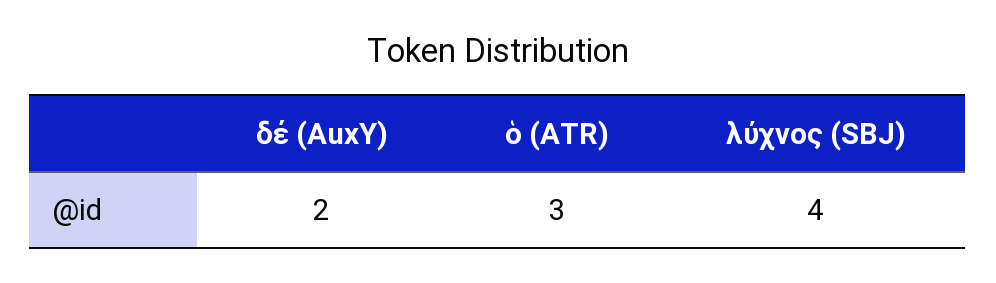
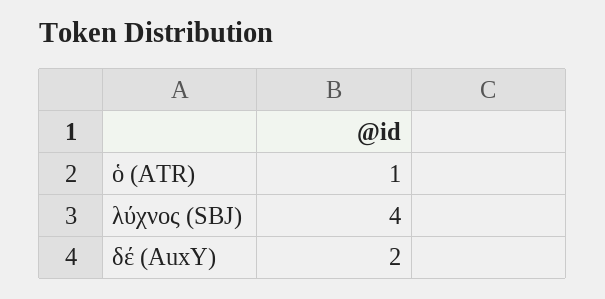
  {
    "δέ (AuxY)": 2,
-   "ὁ (ATR)": 3,
+   "ὁ (ATR)": 1,
    "λύχνος (SBJ)": 4
  }

